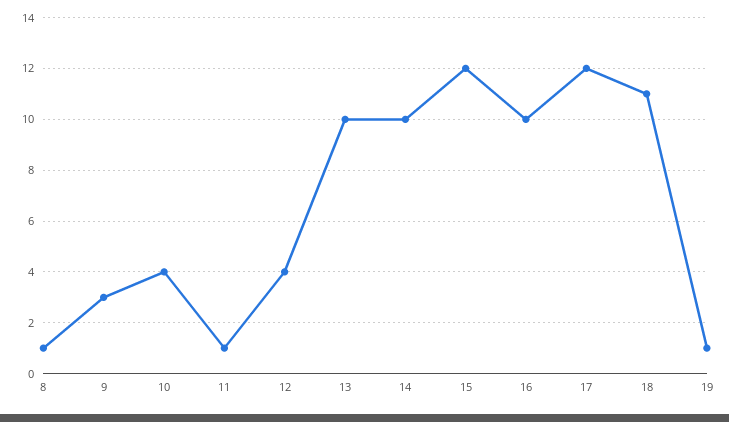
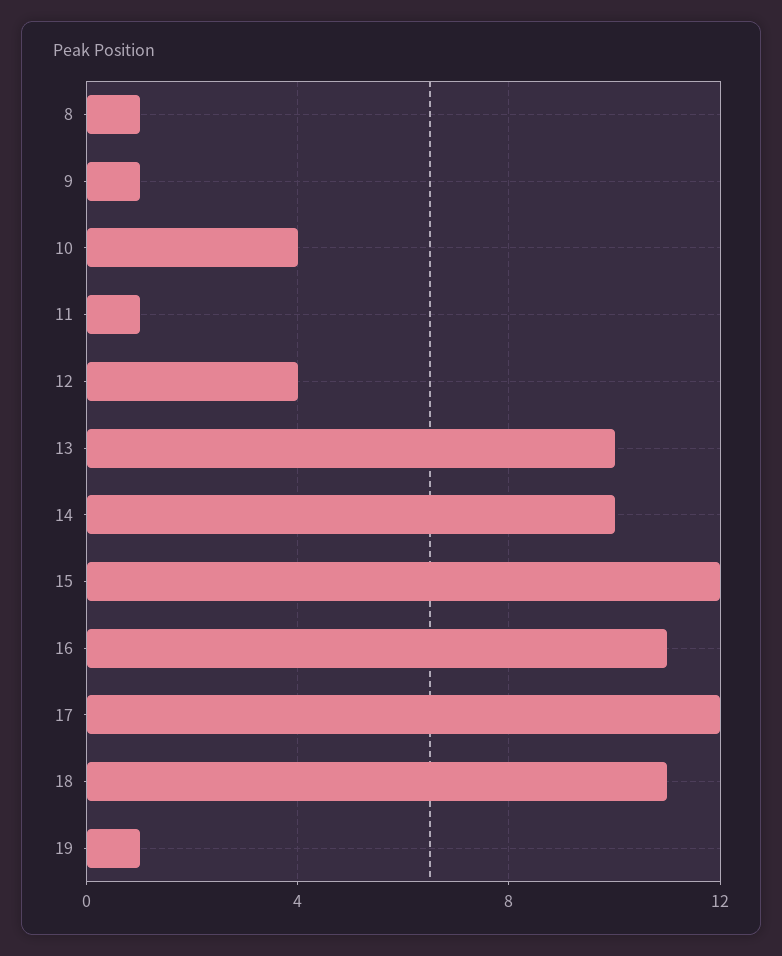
  {
    "8": 1,
-   "9": 3,
+   "9": 1,
    "10": 4,
    "11": 1,
    "12": 4,
    "13": 10,
    "14": 10,
    "15": 12,
-   "16": 10,
+   "16": 11,
    "17": 12,
    "18": 11,
    "19": 1
  }

